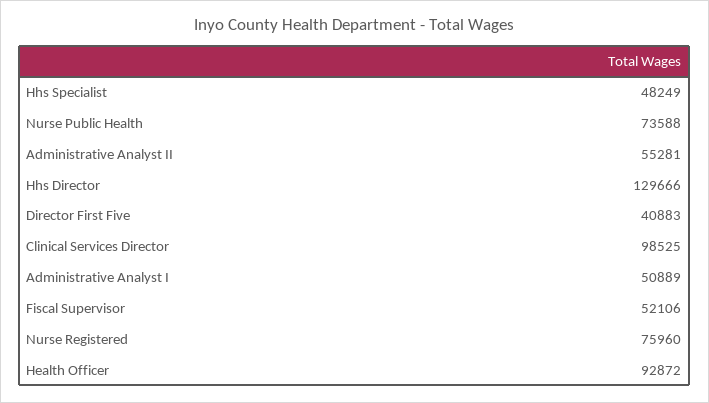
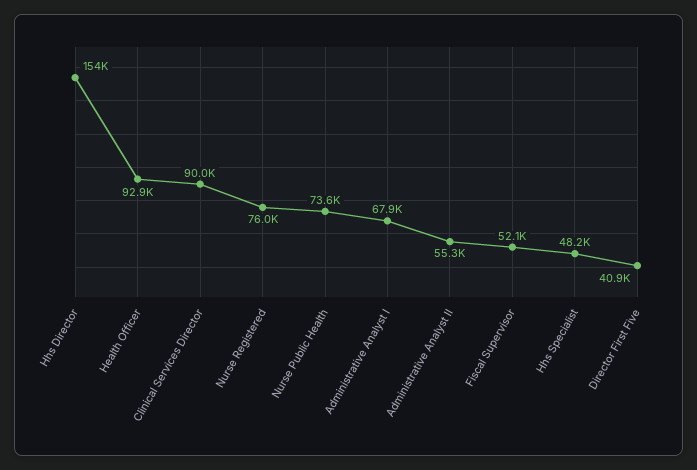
  {
    "Hhs Specialist": 48249,
    "Nurse Public Health": 73588,
    "Administrative Analyst II": 55281,
-   "Hhs Director": 129666,
+   "Hhs Director": 154000,
    "Director First Five": 40883,
-   "Clinical Services Director": 98525,
+   "Clinical Services Director": 90000,
-   "Administrative Analyst I": 50889,
+   "Administrative Analyst I": 67900,
    "Fiscal Supervisor": 52106,
    "Nurse Registered": 75960,
    "Health Officer": 92872
  }

